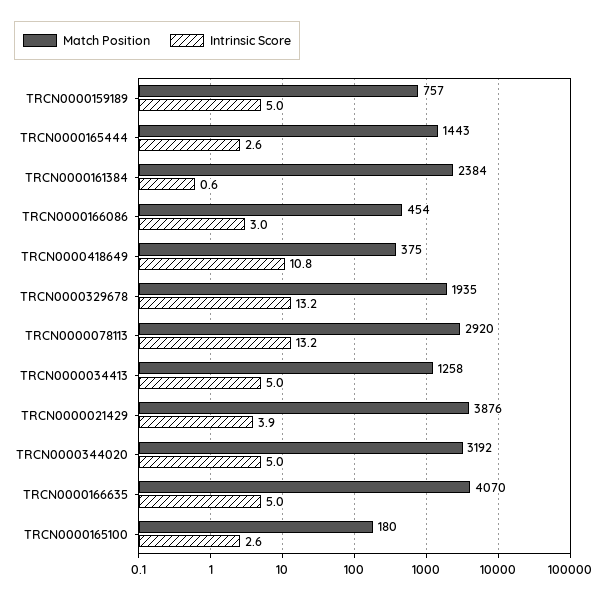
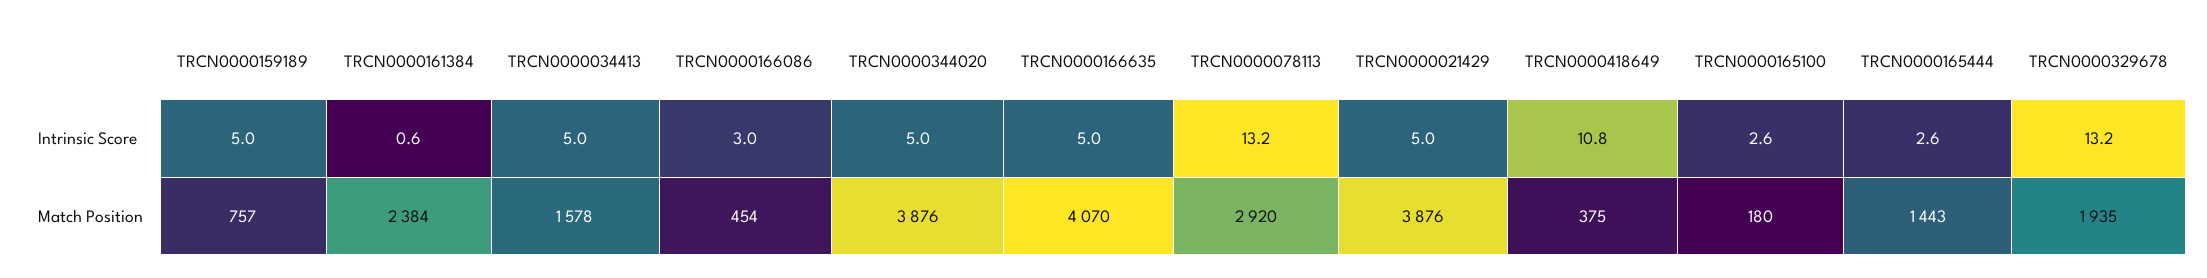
  {
    "Match Position": {
      "TRCN0000159189": 757,
      "TRCN0000165444": 1443,
      "TRCN0000161384": 2384,
      "TRCN0000166086": 454,
      "TRCN0000418649": 375,
      "TRCN0000329678": 1935,
      "TRCN0000078113": 2920,
-     "TRCN0000034413": 1258,
+     "TRCN0000034413": 1578,
      "TRCN0000021429": 3876,
-     "TRCN0000344020": 3192,
+     "TRCN0000344020": 3876,
      "TRCN0000166635": 4070,
      "TRCN0000165100": 180
    },
    "Intrinsic Score": {
      "TRCN0000159189": 5,
      "TRCN0000165444": 2.6,
      "TRCN0000161384": 0.6,
      "TRCN0000166086": 3,
      "TRCN0000418649": 10.8,
      "TRCN0000329678": 13.2,
      "TRCN0000078113": 13.2,
      "TRCN0000034413": 5,
-     "TRCN0000021429": 3.9,
+     "TRCN0000021429": 5,
      "TRCN0000344020": 5,
      "TRCN0000166635": 5,
      "TRCN0000165100": 2.6
    }
  }

